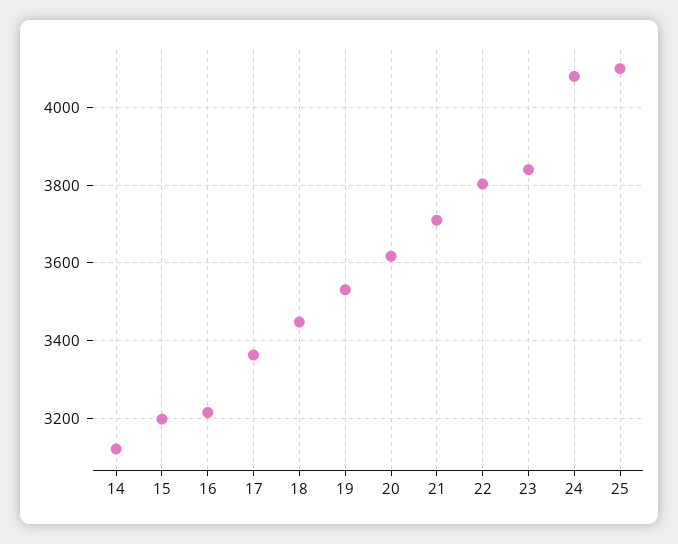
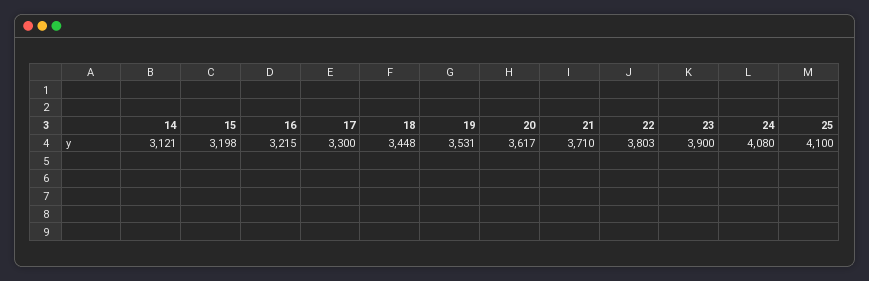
  {
    "14": 3121,
    "15": 3198,
    "16": 3215,
-   "17": 3360,
+   "17": 3300,
    "18": 3448,
    "19": 3531,
    "20": 3617,
    "21": 3710,
    "22": 3803,
-   "23": 3840,
+   "23": 3900,
    "24": 4080,
    "25": 4100
  }

